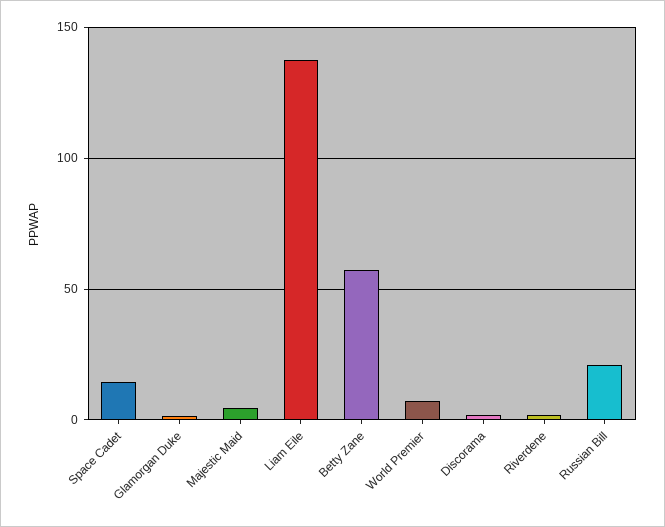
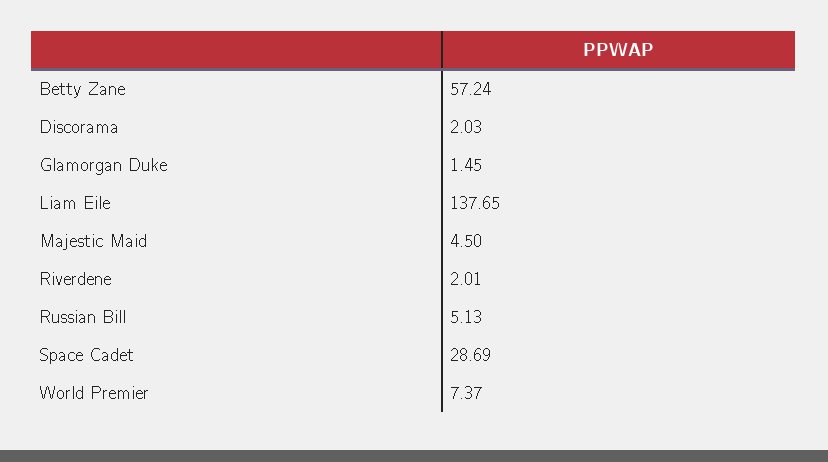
  {
-   "Space Cadet": 15,
+   "Space Cadet": 28.69,
    "Glamorgan Duke": 1.45,
    "Majestic Maid": 4.5,
    "Liam Eile": 137.65,
    "Betty Zane": 57.24,
    "World Premier": 7.37,
    "Discorama": 2.03,
    "Riverdene": 2.01,
-   "Russian Bill": 20
+   "Russian Bill": 5.13
  }

